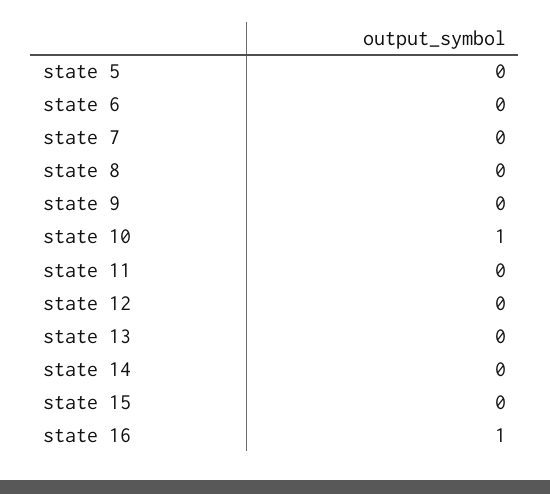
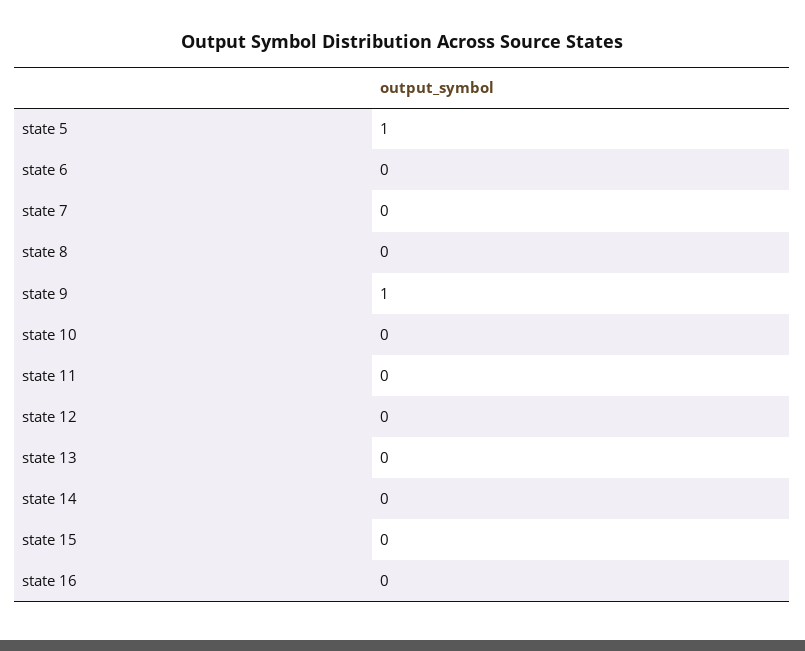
  {
-   "state 5": 0,
+   "state 5": 1,
    "state 6": 0,
    "state 7": 0,
    "state 8": 0,
-   "state 9": 0,
+   "state 9": 1,
-   "state 10": 1,
+   "state 10": 0,
    "state 11": 0,
    "state 12": 0,
    "state 13": 0,
    "state 14": 0,
    "state 15": 0,
-   "state 16": 1
+   "state 16": 0
  }

